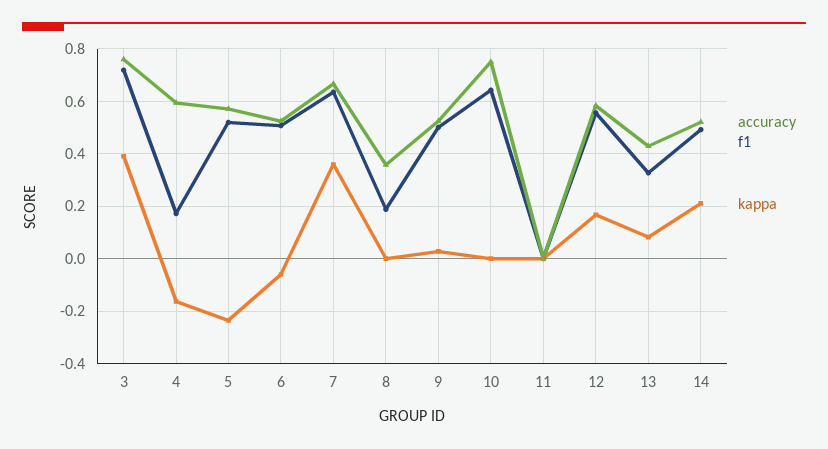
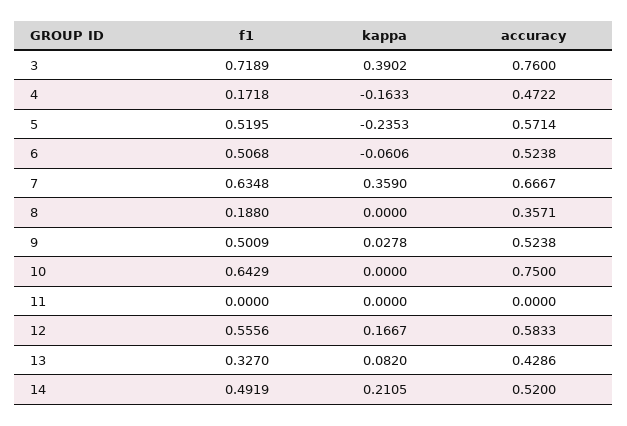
  {
    "accuracy": {
      "3": 0.76,
-     "4": 0.6,
+     "4": 0.4722,
      "5": 0.5714,
      "6": 0.5238,
      "7": 0.6667,
      "8": 0.3571,
      "9": 0.5238,
      "10": 0.75,
      "11": 0,
      "12": 0.5833,
      "13": 0.4286,
      "14": 0.52
    },
    "f1": {
      "3": 0.7189,
      "4": 0.1718,
      "5": 0.5195,
      "6": 0.5068,
      "7": 0.6348,
      "8": 0.188,
      "9": 0.5009,
      "10": 0.6429,
      "11": 0,
      "12": 0.5556,
      "13": 0.327,
      "14": 0.4919
    },
    "kappa": {
      "3": 0.3902,
      "4": -0.1633,
      "5": -0.2353,
      "6": -0.0606,
      "7": 0.359,
      "8": 0,
      "9": 0.0278,
      "10": 0,
      "11": 0,
      "12": 0.1667,
      "13": 0.082,
      "14": 0.2105
    }
  }

